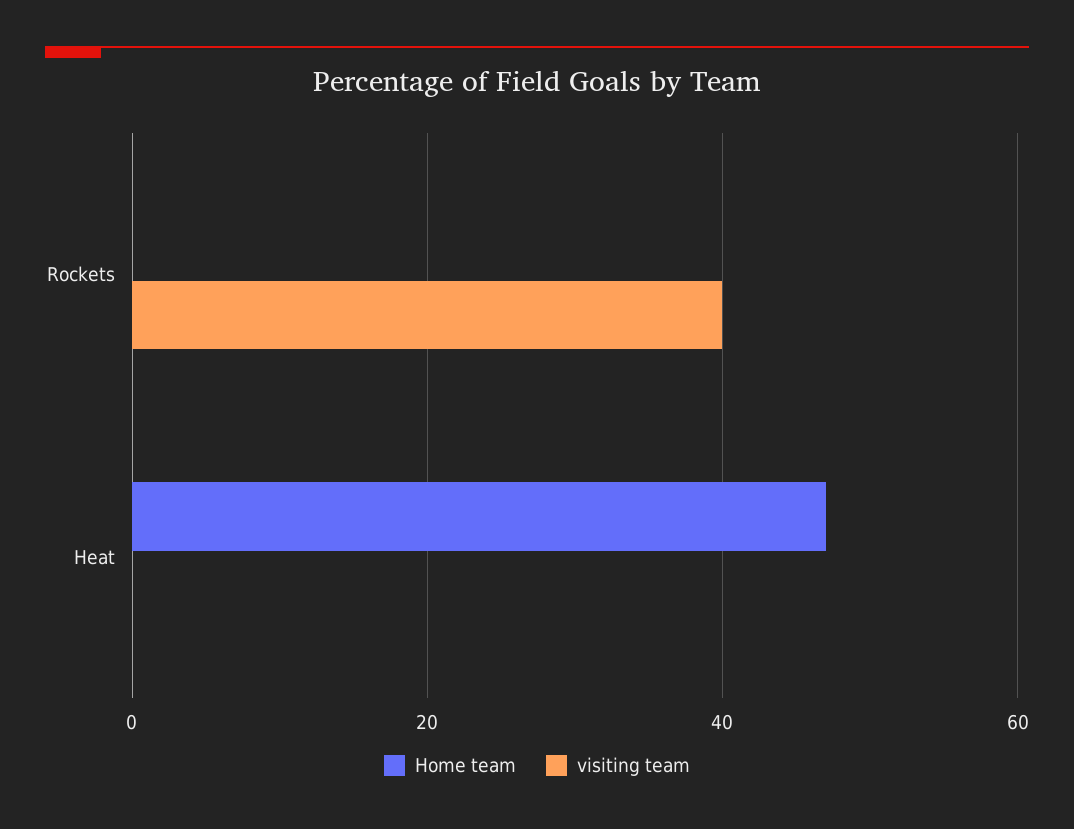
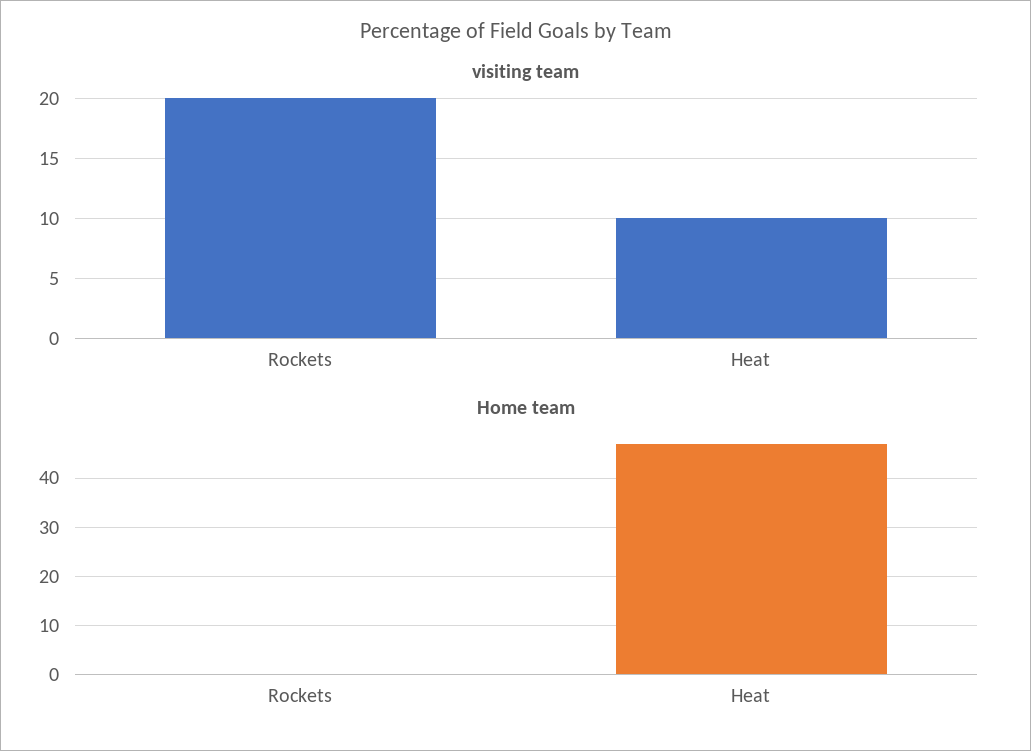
  {
    "Home team": {
      "Rockets": 0,
      "Heat": 45
    },
    "visiting team": {
-     "Rockets": 40,
+     "Rockets": 20,
-     "Heat": 0
+     "Heat": 10
    }
  }

